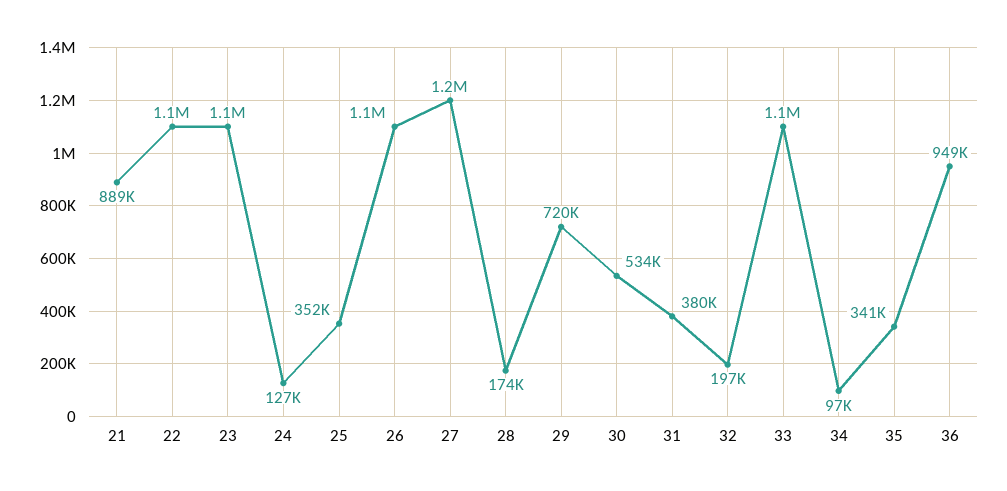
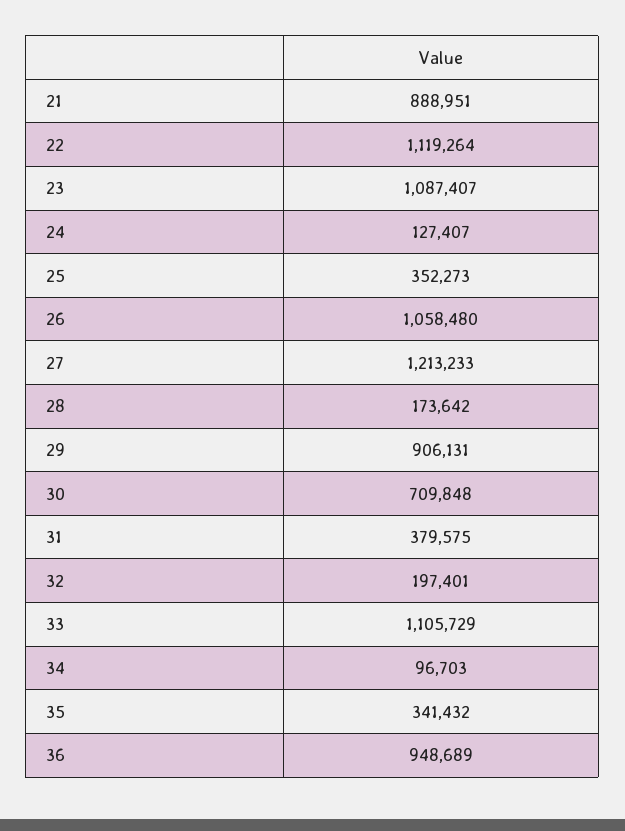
  {
    "21": 888951,
    "22": 1119264,
    "23": 1087407,
    "24": 127407,
    "25": 352273,
    "26": 1058480,
    "27": 1213233,
    "28": 173642,
-   "29": 720000,
+   "29": 906131,
-   "30": 534000,
+   "30": 709848,
    "31": 379575,
    "32": 197401,
    "33": 1105729,
    "34": 96703,
    "35": 341432,
    "36": 948689
  }

